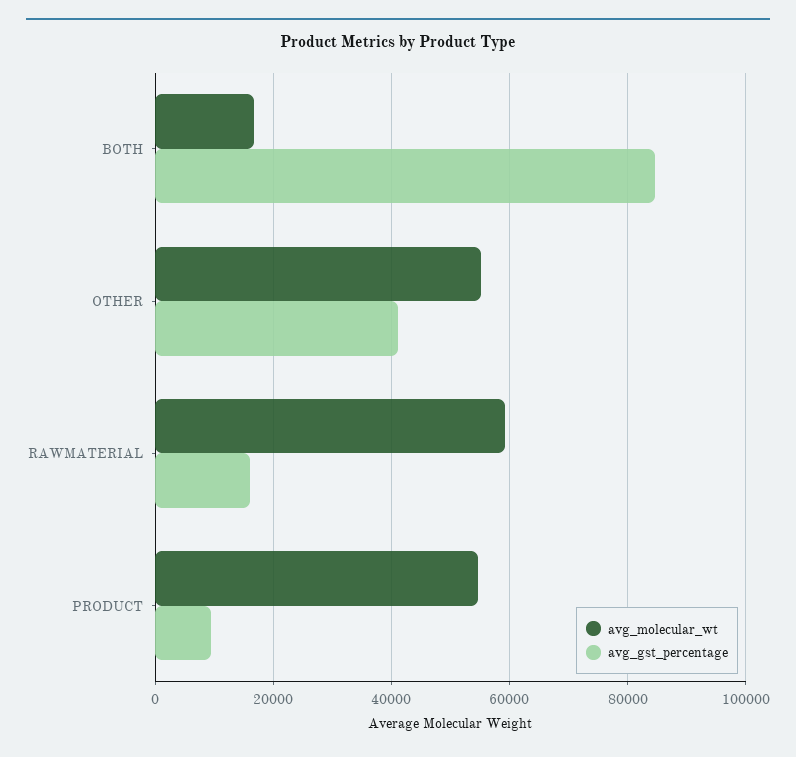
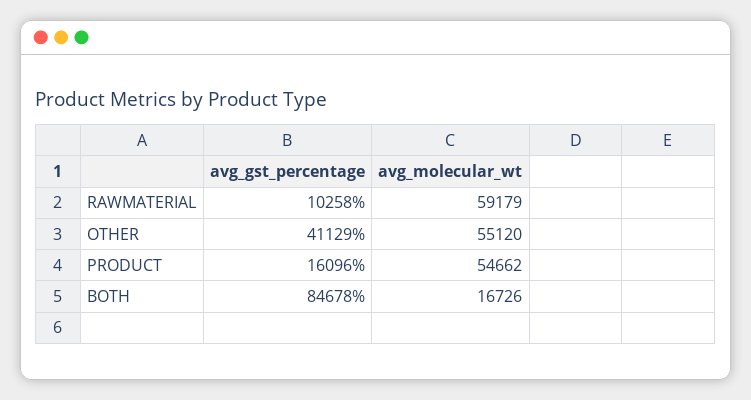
  {
    "avg_molecular_wt": {
      "BOTH": 16726,
      "OTHER": 55120,
      "RAWMATERIAL": 59179,
      "PRODUCT": 54662
    },
    "avg_gst_percentage": {
      "BOTH": 84678,
      "OTHER": 41129,
-     "RAWMATERIAL": 16000,
+     "RAWMATERIAL": 10258,
-     "PRODUCT": 10000
+     "PRODUCT": 16096
    }
  }

